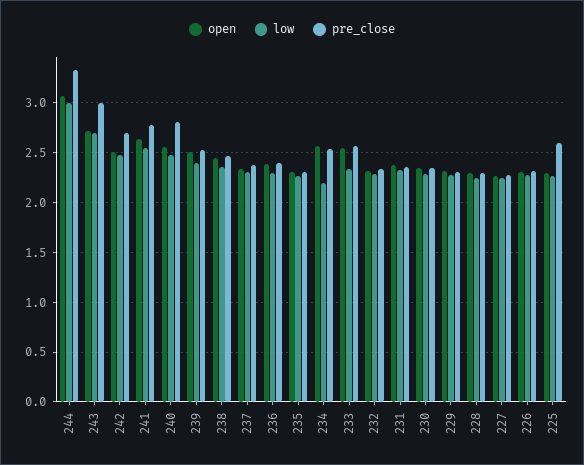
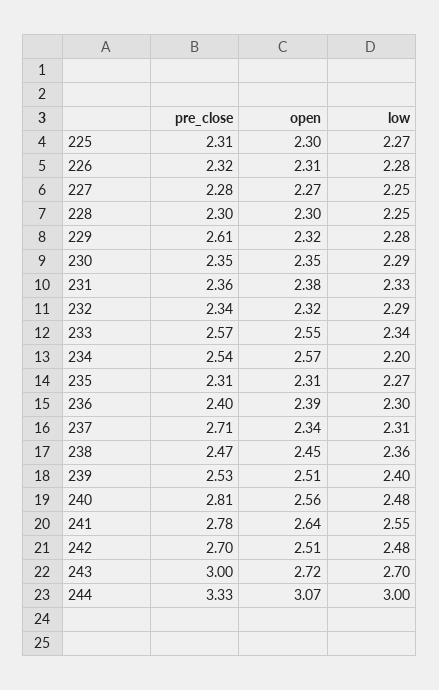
  {
    "open": {
      "244": 3.07,
      "243": 2.72,
      "242": 2.51,
      "241": 2.64,
      "240": 2.56,
      "239": 2.51,
      "238": 2.45,
      "237": 2.34,
      "236": 2.39,
      "235": 2.31,
      "234": 2.57,
      "233": 2.55,
      "232": 2.32,
      "231": 2.38,
      "230": 2.35,
      "229": 2.32,
      "228": 2.3,
      "227": 2.27,
      "226": 2.31,
      "225": 2.3
    },
    "low": {
      "244": 3,
      "243": 2.7,
      "242": 2.48,
      "241": 2.55,
      "240": 2.48,
      "239": 2.4,
      "238": 2.36,
      "237": 2.31,
      "236": 2.3,
      "235": 2.27,
      "234": 2.2,
      "233": 2.34,
      "232": 2.29,
      "231": 2.33,
      "230": 2.29,
      "229": 2.28,
      "228": 2.25,
      "227": 2.25,
      "226": 2.28,
      "225": 2.27
    },
    "pre_close": {
      "244": 3.33,
      "243": 3,
      "242": 2.7,
      "241": 2.78,
      "240": 2.81,
      "239": 2.53,
      "238": 2.47,
-     "237": 2.4,
+     "237": 2.71,
      "236": 2.4,
      "235": 2.31,
      "234": 2.54,
      "233": 2.57,
      "232": 2.34,
      "231": 2.36,
      "230": 2.35,
-     "229": 2.3,
+     "229": 2.61,
      "228": 2.3,
      "227": 2.28,
      "226": 2.32,
-     "225": 2.6
+     "225": 2.31
    }
  }

